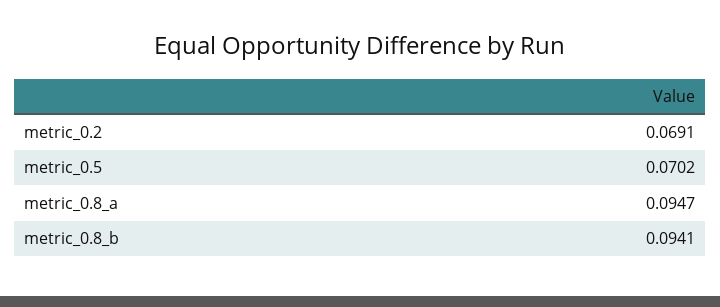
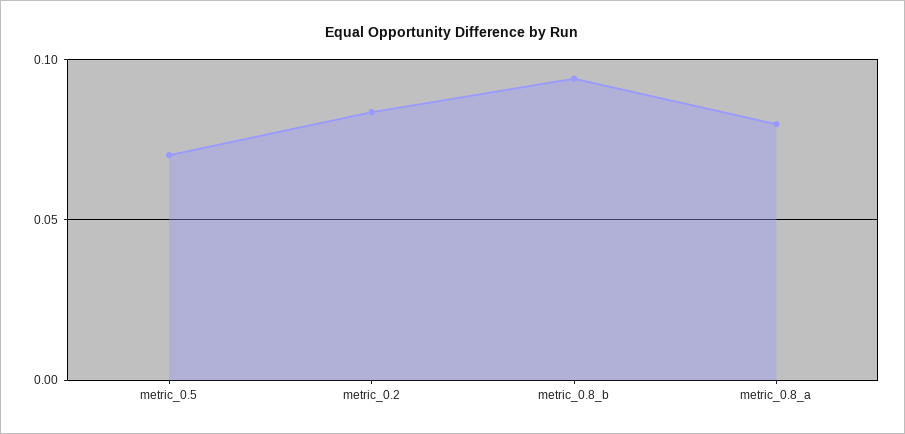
  {
-   "metric_0.2": 0.0691,
+   "metric_0.2": 0.085,
    "metric_0.5": 0.0702,
-   "metric_0.8_a": 0.0947,
+   "metric_0.8_a": 0.08,
    "metric_0.8_b": 0.0941
  }

